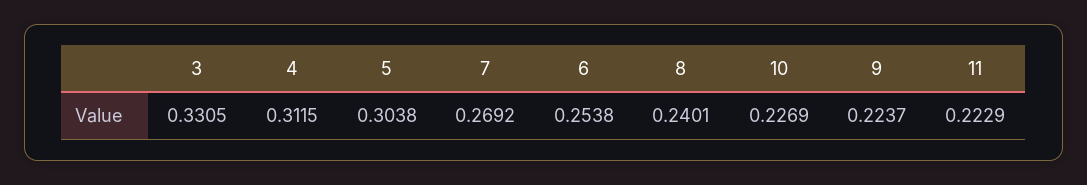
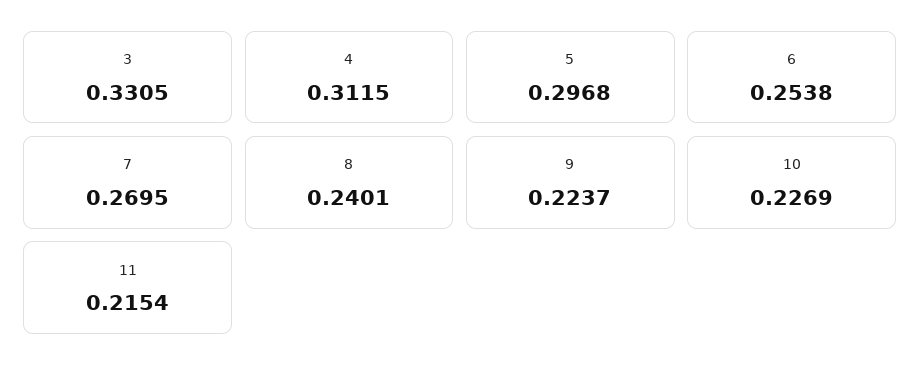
  {
    "3": 0.3305,
    "4": 0.3115,
-   "5": 0.3038,
+   "5": 0.2968,
-   "7": 0.2692,
+   "7": 0.2695,
    "6": 0.2538,
    "8": 0.2401,
    "10": 0.2269,
    "9": 0.2237,
-   "11": 0.2229
+   "11": 0.2154
  }

